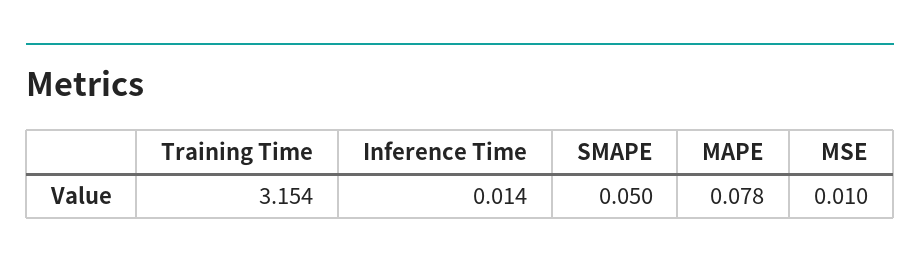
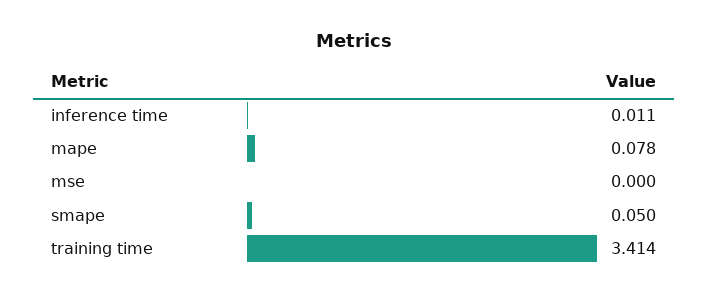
  {
-   "Training Time": 3.154,
+   "Training Time": 3.414,
-   "Inference Time": 0.014,
+   "Inference Time": 0.011,
    "SMAPE": 0.05,
    "MAPE": 0.078,
-   "MSE": 0.01
+   "MSE": 0
  }

